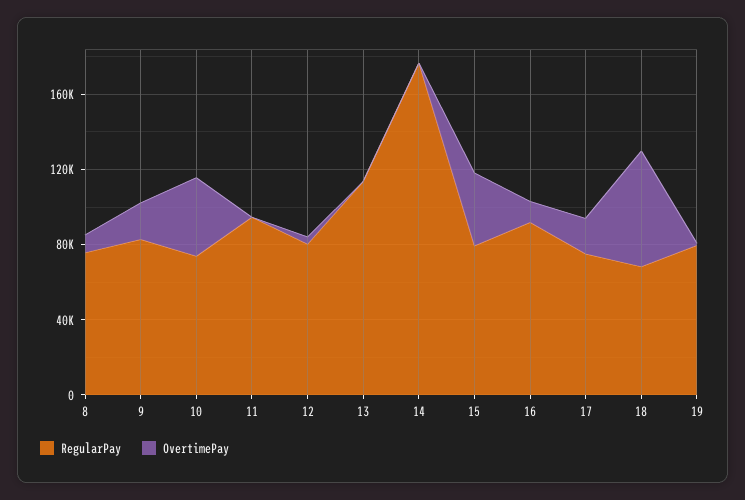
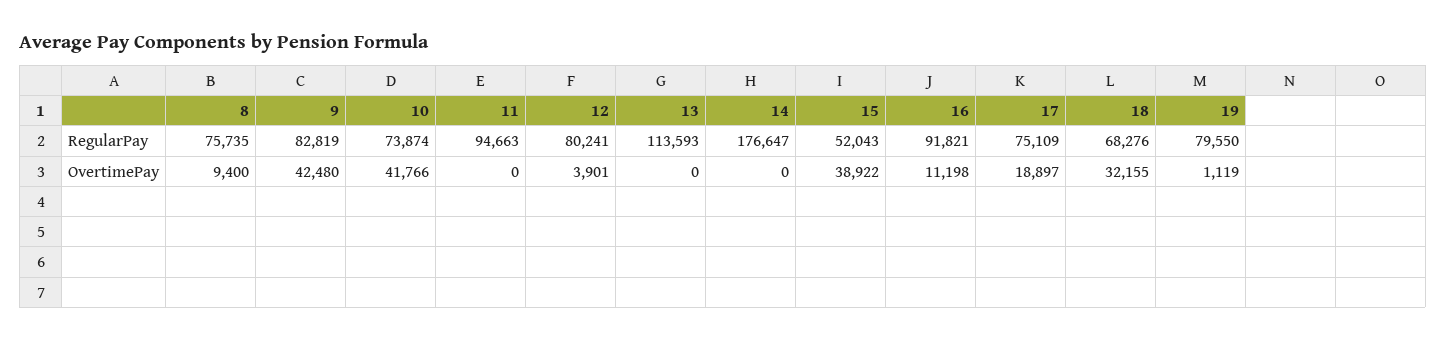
  {
    "RegularPay": {
      "8": 75735,
      "9": 82819,
      "10": 73874,
      "11": 94663,
      "12": 80241,
      "13": 113593,
      "14": 176647,
-     "15": 80000,
+     "15": 52043,
      "16": 91821,
      "17": 75109,
      "18": 68276,
      "19": 79550
    },
    "OvertimePay": {
      "8": 9400,
-     "9": 20000,
+     "9": 42480,
      "10": 41766,
      "11": 0,
      "12": 3901,
      "13": 0,
      "14": 0,
      "15": 38922,
      "16": 11198,
      "17": 18897,
-     "18": 60000,
+     "18": 32155,
      "19": 1119
    }
  }

